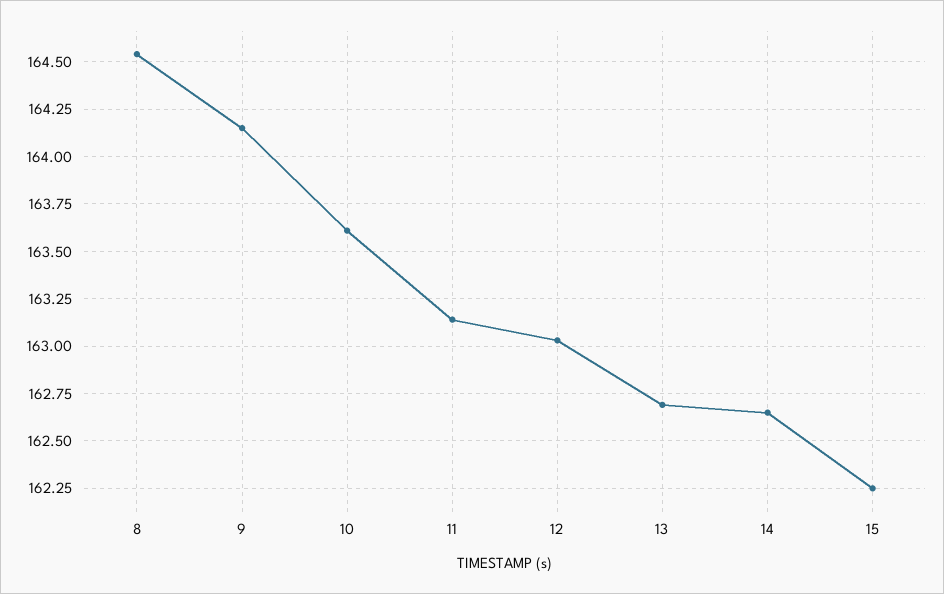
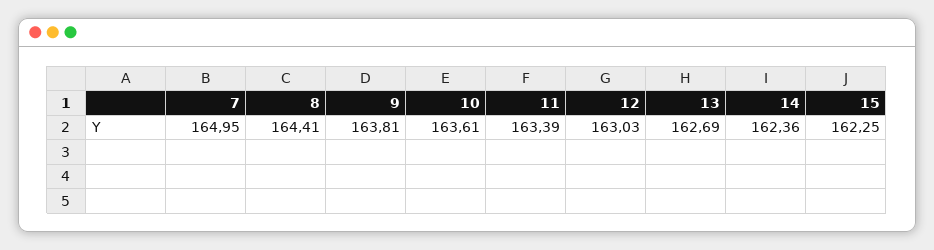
  {
-   "8": 164.55,
+   "8": 164.41,
-   "9": 164.15,
+   "9": 163.81,
    "10": 163.61,
-   "11": 163.15,
+   "11": 163.39,
    "12": 163.03,
    "13": 162.69,
-   "14": 162.65,
+   "14": 162.36,
-   "15": 162.25
+   "15": 162.25,
+   "7": 164.95
  }

